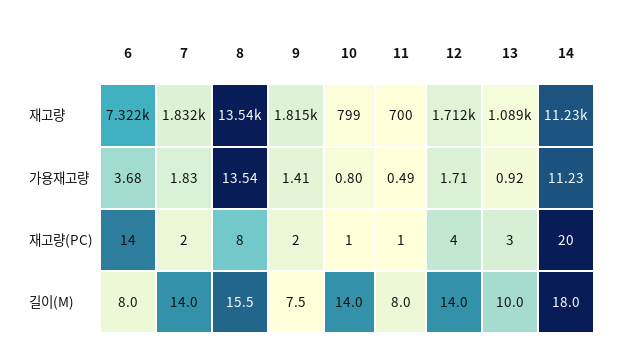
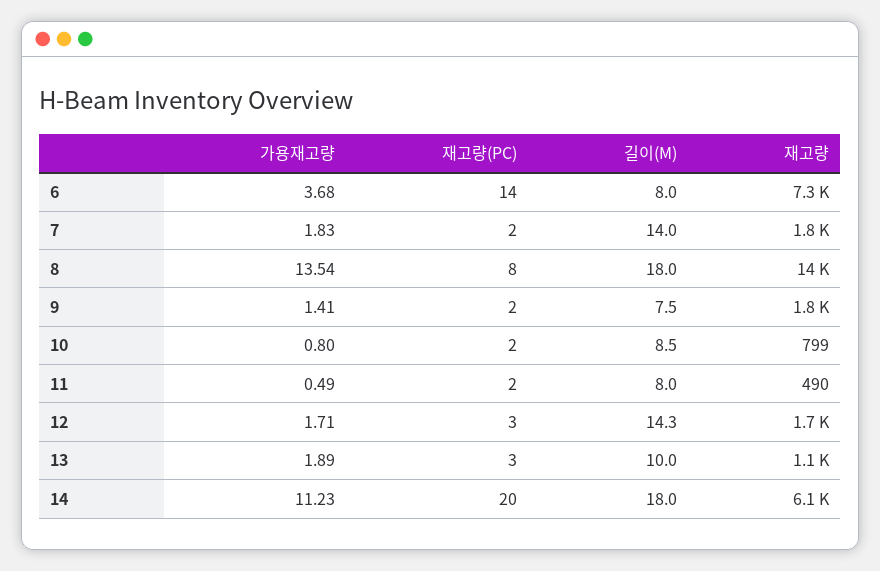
  {
    "6": {
      "재고량": 7322,
      "가용재고량": 3.68,
      "재고량(PC)": 14,
      "길이(M)": 8
    },
    "7": {
      "재고량": 1832,
      "가용재고량": 1.83,
      "재고량(PC)": 2,
      "길이(M)": 14
    },
    "8": {
      "재고량": 13540,
      "가용재고량": 13.54,
      "재고량(PC)": 8,
-     "길이(M)": 15.5
+     "길이(M)": 18
    },
    "9": {
      "재고량": 1815,
      "가용재고량": 1.41,
      "재고량(PC)": 2,
      "길이(M)": 7.5
    },
    "10": {
      "재고량": 799,
      "가용재고량": 0.8,
-     "재고량(PC)": 1,
+     "재고량(PC)": 2,
-     "길이(M)": 14
+     "길이(M)": 8.5
    },
    "11": {
-     "재고량": 700,
+     "재고량": 490,
      "가용재고량": 0.49,
-     "재고량(PC)": 1,
+     "재고량(PC)": 2,
      "길이(M)": 8
    },
    "12": {
      "재고량": 1712,
      "가용재고량": 1.71,
-     "재고량(PC)": 4,
+     "재고량(PC)": 3,
-     "길이(M)": 14
+     "길이(M)": 14.3
    },
    "13": {
      "재고량": 1089,
-     "가용재고량": 0.92,
+     "가용재고량": 1.89,
      "재고량(PC)": 3,
      "길이(M)": 10
    },
    "14": {
-     "재고량": 11230,
+     "재고량": 6100,
      "가용재고량": 11.23,
      "재고량(PC)": 20,
      "길이(M)": 18
    }
  }

